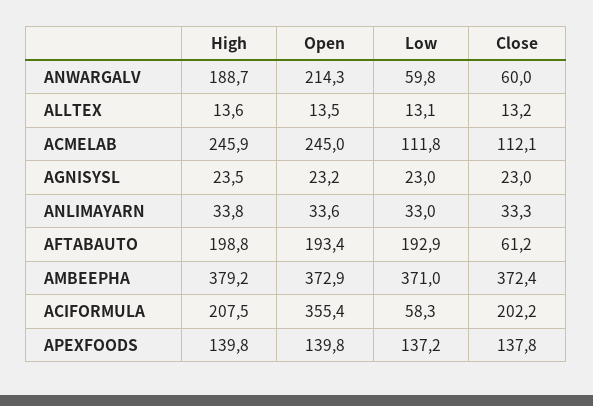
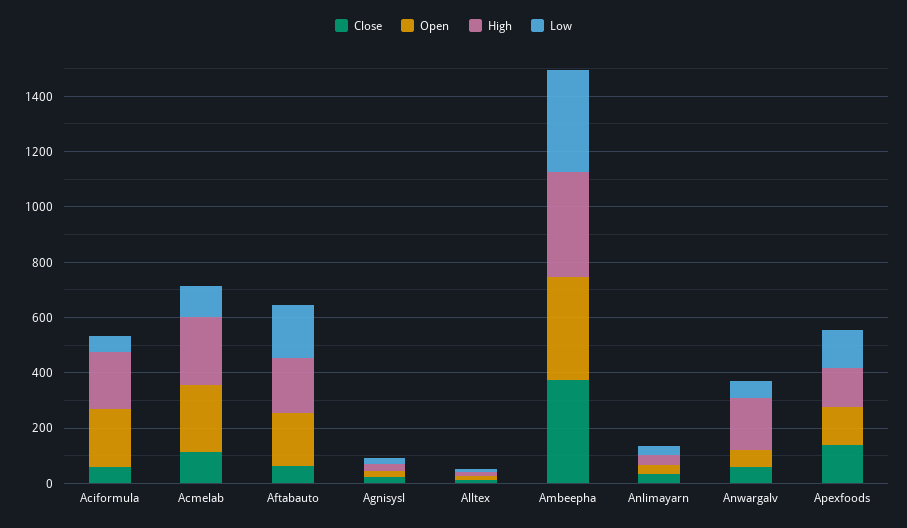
  {
    "High": {
      "ANWARGALV": 188.7,
      "ALLTEX": 13.6,
      "ACMELAB": 245.9,
      "AGNISYSL": 23.5,
      "ANLIMAYARN": 33.8,
      "AFTABAUTO": 198.8,
      "AMBEEPHA": 379.2,
      "ACIFORMULA": 207.5,
      "APEXFOODS": 139.8
    },
    "Open": {
-     "ANWARGALV": 214.3,
+     "ANWARGALV": 50,
      "ALLTEX": 13.5,
      "ACMELAB": 245,
      "AGNISYSL": 23.2,
      "ANLIMAYARN": 33.6,
      "AFTABAUTO": 193.4,
      "AMBEEPHA": 372.9,
-     "ACIFORMULA": 355.4,
+     "ACIFORMULA": 200,
      "APEXFOODS": 139.8
    },
    "Low": {
      "ANWARGALV": 59.8,
      "ALLTEX": 13.1,
      "ACMELAB": 111.8,
      "AGNISYSL": 23,
      "ANLIMAYARN": 33,
      "AFTABAUTO": 192.9,
      "AMBEEPHA": 371,
      "ACIFORMULA": 58.3,
      "APEXFOODS": 137.2
    },
    "Close": {
      "ANWARGALV": 60,
      "ALLTEX": 13.2,
      "ACMELAB": 112.1,
      "AGNISYSL": 23,
      "ANLIMAYARN": 33.3,
      "AFTABAUTO": 61.2,
      "AMBEEPHA": 372.4,
-     "ACIFORMULA": 202.2,
+     "ACIFORMULA": 50,
      "APEXFOODS": 137.8
    }
  }

